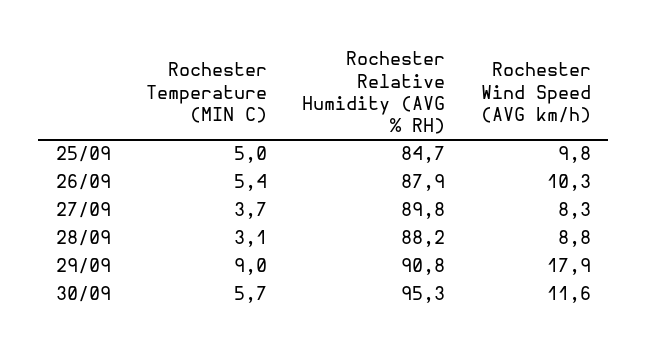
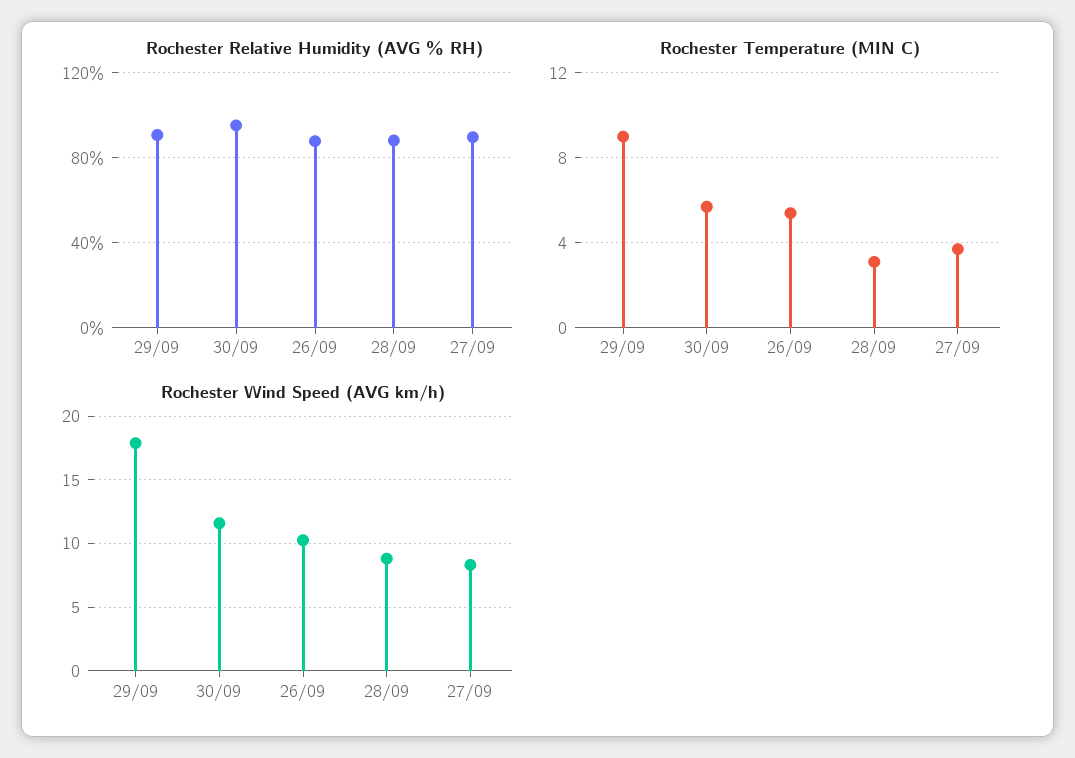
  {
    "Rochester Temperature (MIN C)": {
-     "25/09": 5,
      "26/09": 5.4,
      "27/09": 3.7,
      "28/09": 3.1,
      "29/09": 9,
      "30/09": 5.7
    },
    "Rochester Relative Humidity (AVG % RH)": {
-     "25/09": 84.7,
      "26/09": 87.9,
      "27/09": 89.8,
      "28/09": 88.2,
      "29/09": 90.8,
      "30/09": 95.3
    },
    "Rochester Wind Speed (AVG km/h)": {
-     "25/09": 9.8,
      "26/09": 10.3,
      "27/09": 8.3,
      "28/09": 8.8,
      "29/09": 17.9,
      "30/09": 11.6
    }
  }

